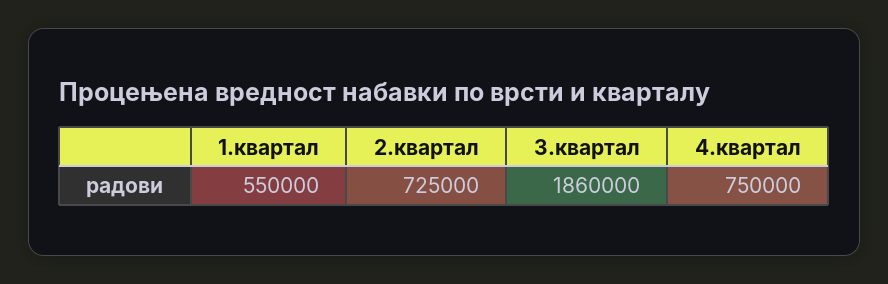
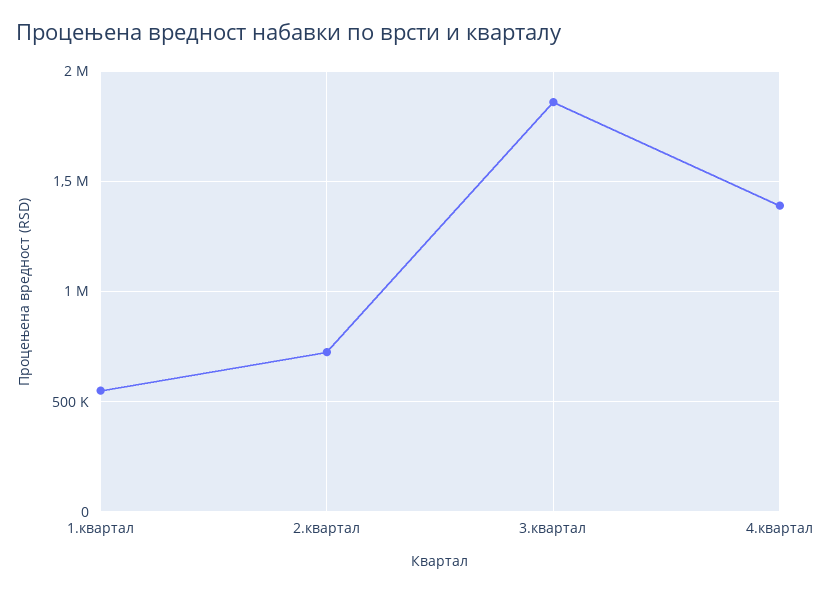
  {
    "1.квартал": 550000,
    "2.квартал": 725000,
    "3.квартал": 1860000,
-   "4.квартал": 750000
+   "4.квартал": 1400000
  }

